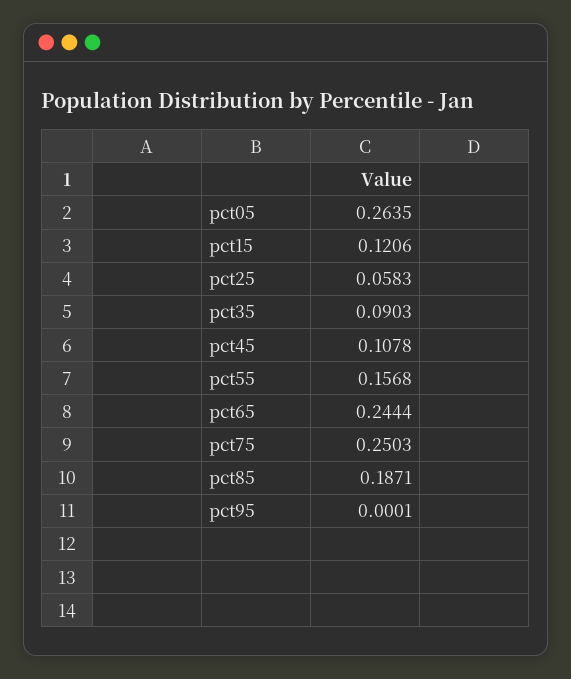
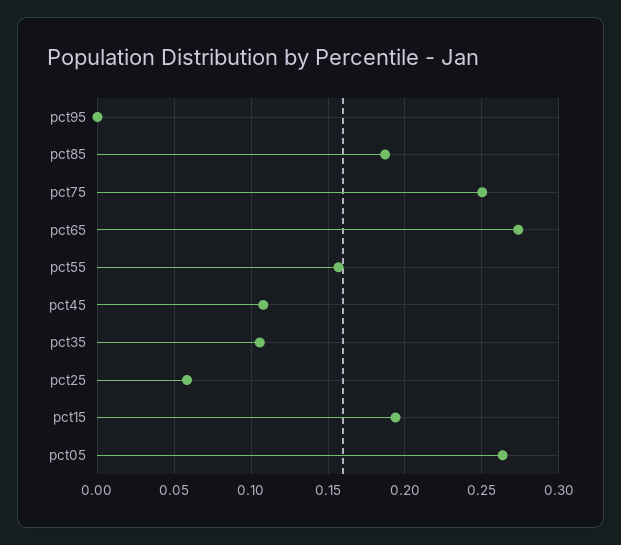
  {
    "pct05": 0.2635,
-   "pct15": 0.1206,
+   "pct15": 0.195,
    "pct25": 0.0583,
-   "pct35": 0.0903,
+   "pct35": 0.105,
    "pct45": 0.1078,
    "pct55": 0.1568,
-   "pct65": 0.2444,
+   "pct65": 0.275,
    "pct75": 0.2503,
    "pct85": 0.1871,
    "pct95": 0.0001
  }

